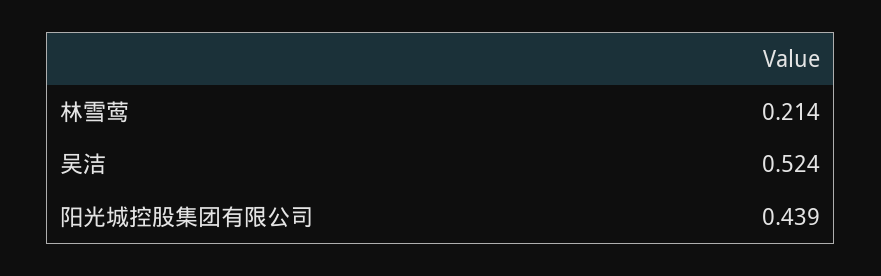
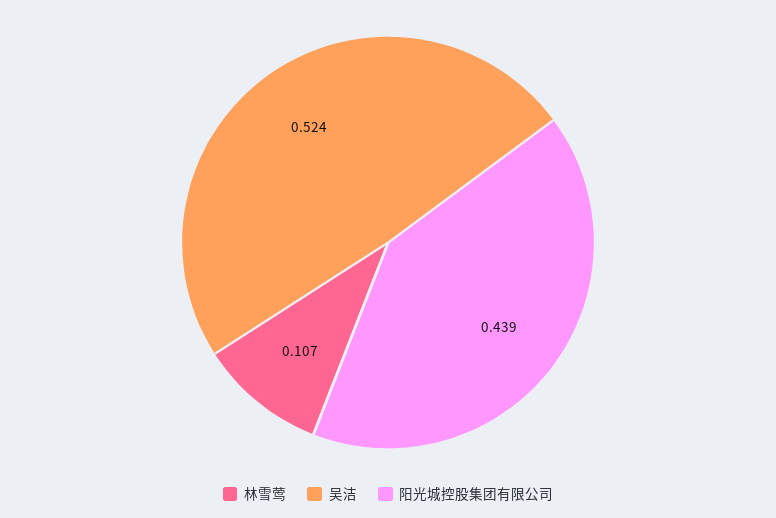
  {
-   "林雪莺": 0.214,
+   "林雪莺": 0.107,
    "吴洁": 0.524,
    "阳光城控股集团有限公司": 0.439
  }

